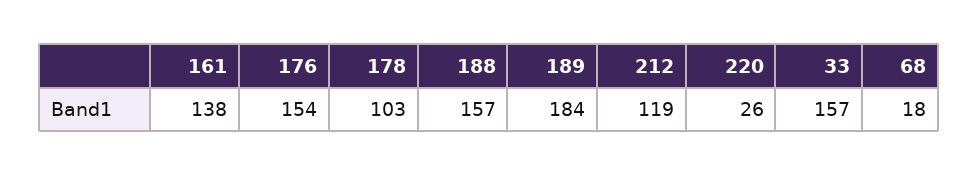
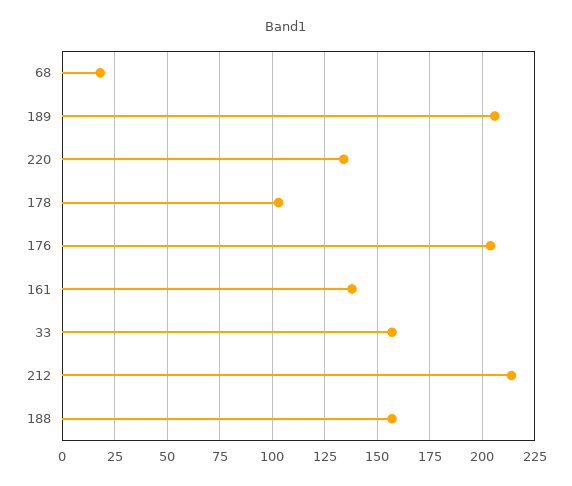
  {
    "161": 138,
-   "176": 154,
+   "176": 205,
    "178": 103,
    "188": 157,
-   "189": 184,
+   "189": 205,
-   "212": 119,
+   "212": 215,
-   "220": 26,
+   "220": 135,
    "33": 157,
    "68": 18
  }

